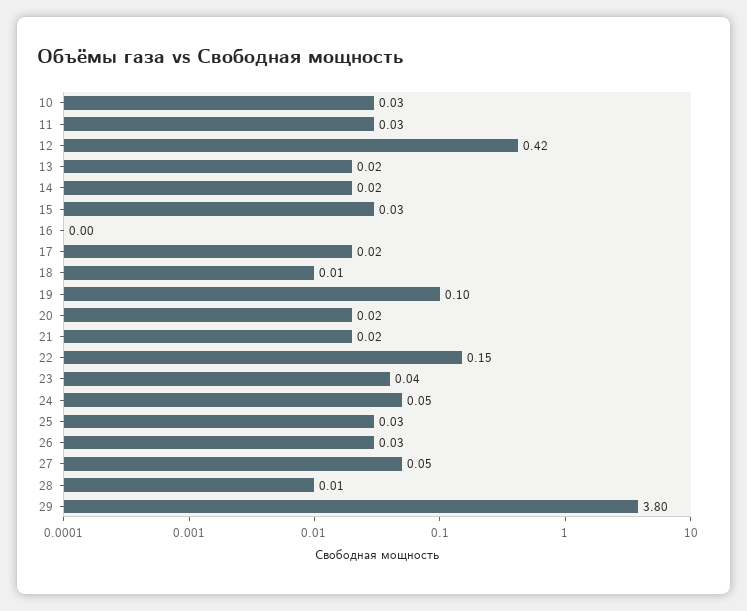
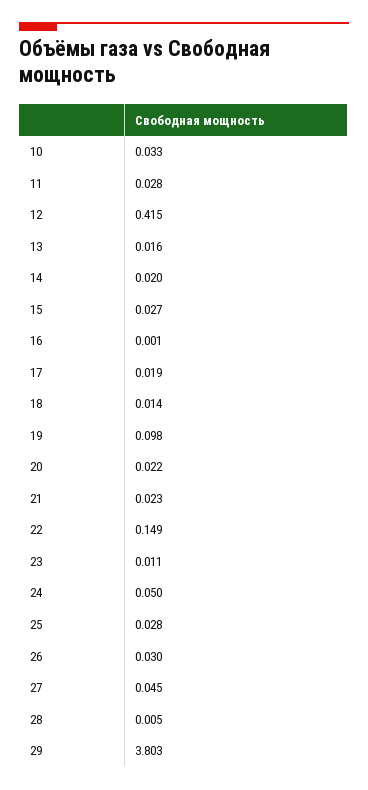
  {
    "10": 0.033,
    "11": 0.028,
    "12": 0.415,
    "13": 0.016,
    "14": 0.02,
    "15": 0.027,
    "16": 0.001,
    "17": 0.019,
    "18": 0.014,
    "19": 0.098,
    "20": 0.022,
    "21": 0.023,
    "22": 0.149,
-   "23": 0.04,
+   "23": 0.011,
    "24": 0.05,
    "25": 0.028,
    "26": 0.03,
    "27": 0.045,
    "28": 0.005,
    "29": 3.803
  }

